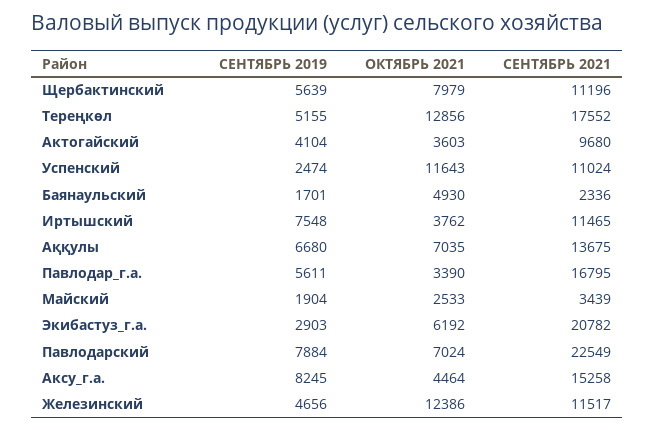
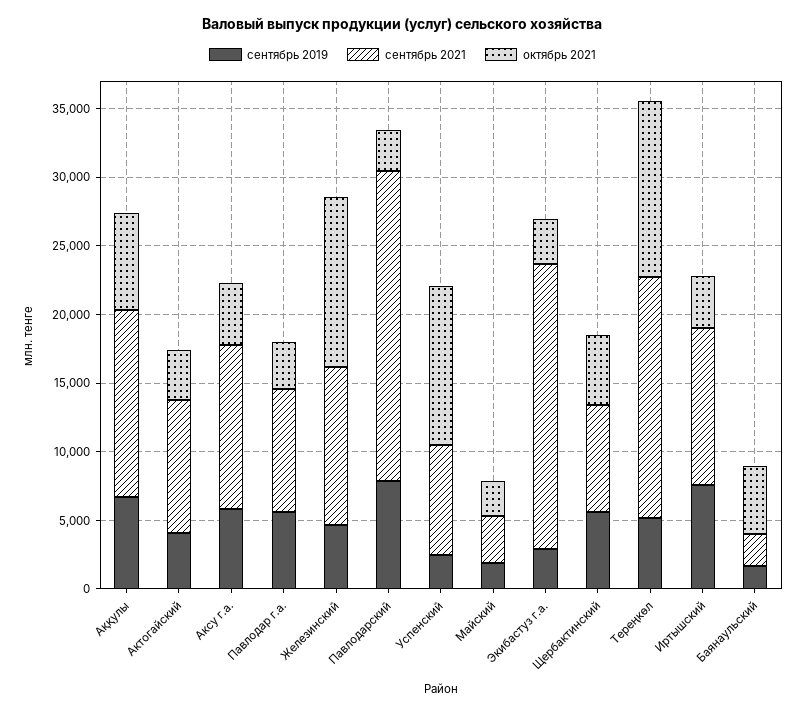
  {
    "СЕНТЯБРЬ 2019": {
      "Щербактинский": 5639,
      "Тереңкөл": 5155,
      "Актогайский": 4104,
      "Успенский": 2474,
      "Баянаульский": 1701,
      "Иртышский": 7548,
      "Аққулы": 6680,
      "Павлодар_г.а.": 5611,
      "Майский": 1904,
      "Экибастуз_г.а.": 2903,
      "Павлодарский": 7884,
-     "Аксу_г.а.": 8245,
+     "Аксу_г.а.": 6000,
      "Железинский": 4656
    },
    "ОКТЯБРЬ 2021": {
-     "Щербактинский": 7979,
+     "Щербактинский": 5000,
      "Тереңкөл": 12856,
      "Актогайский": 3603,
      "Успенский": 11643,
      "Баянаульский": 4930,
      "Иртышский": 3762,
      "Аққулы": 7035,
      "Павлодар_г.а.": 3390,
      "Майский": 2533,
-     "Экибастуз_г.а.": 6192,
+     "Экибастуз_г.а.": 3000,
-     "Павлодарский": 7024,
+     "Павлодарский": 3000,
      "Аксу_г.а.": 4464,
      "Железинский": 12386
    },
    "СЕНТЯБРЬ 2021": {
-     "Щербактинский": 11196,
+     "Щербактинский": 8000,
      "Тереңкөл": 17552,
      "Актогайский": 9680,
-     "Успенский": 11024,
+     "Успенский": 8000,
      "Баянаульский": 2336,
      "Иртышский": 11465,
      "Аққулы": 13675,
-     "Павлодар_г.а.": 16795,
+     "Павлодар_г.а.": 9000,
      "Майский": 3439,
      "Экибастуз_г.а.": 20782,
      "Павлодарский": 22549,
-     "Аксу_г.а.": 15258,
+     "Аксу_г.а.": 12000,
      "Железинский": 11517
    }
  }

